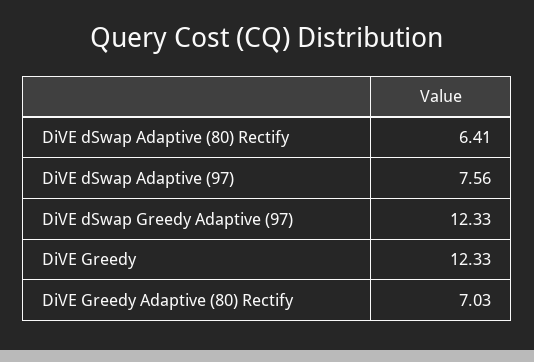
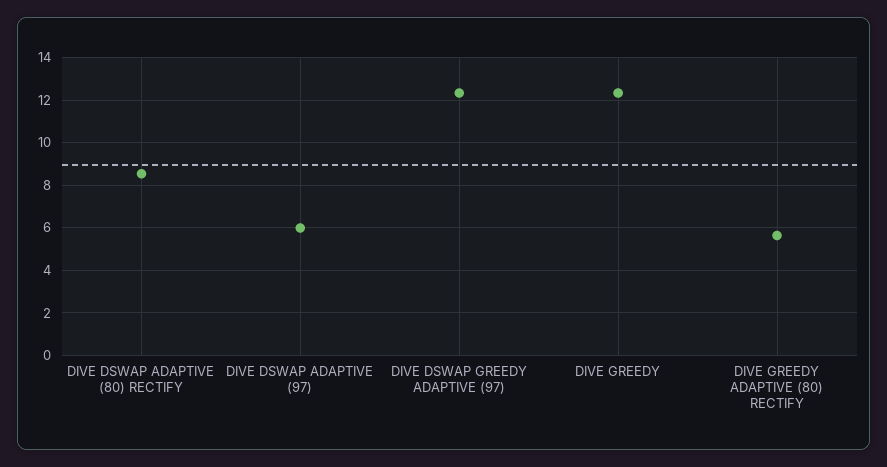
  {
-   "DiVE dSwap Adaptive (80) Rectify": 6.41,
+   "DiVE dSwap Adaptive (80) Rectify": 8.5,
-   "DiVE dSwap Adaptive (97)": 7.56,
+   "DiVE dSwap Adaptive (97)": 6,
    "DiVE dSwap Greedy Adaptive (97)": 12.33,
    "DiVE Greedy": 12.33,
-   "DiVE Greedy Adaptive (80) Rectify": 7.03
+   "DiVE Greedy Adaptive (80) Rectify": 5.5
  }

